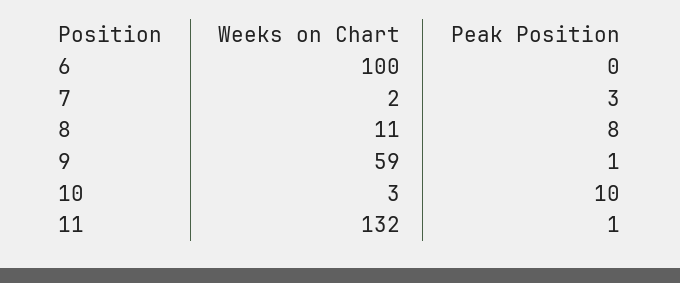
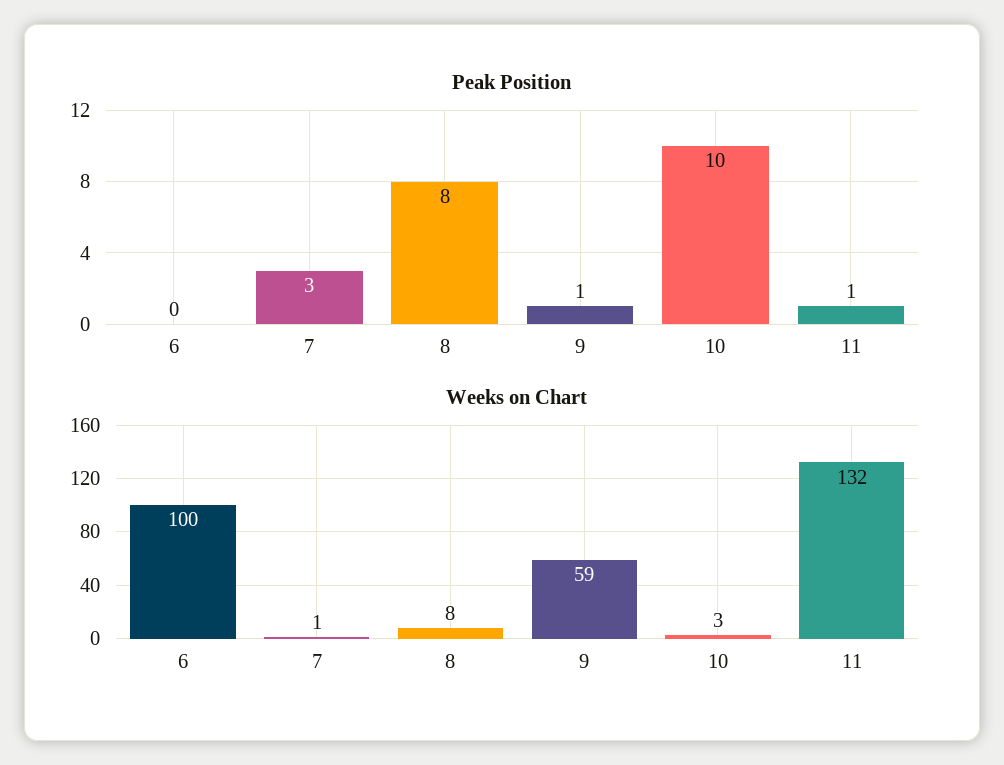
  {
    "Weeks on Chart": {
      "6": 100,
-     "7": 2,
+     "7": 1,
-     "8": 11,
+     "8": 8,
      "9": 59,
      "10": 3,
      "11": 132
    },
    "Peak Position": {
      "6": 0,
      "7": 3,
      "8": 8,
      "9": 1,
      "10": 10,
      "11": 1
    }
  }

